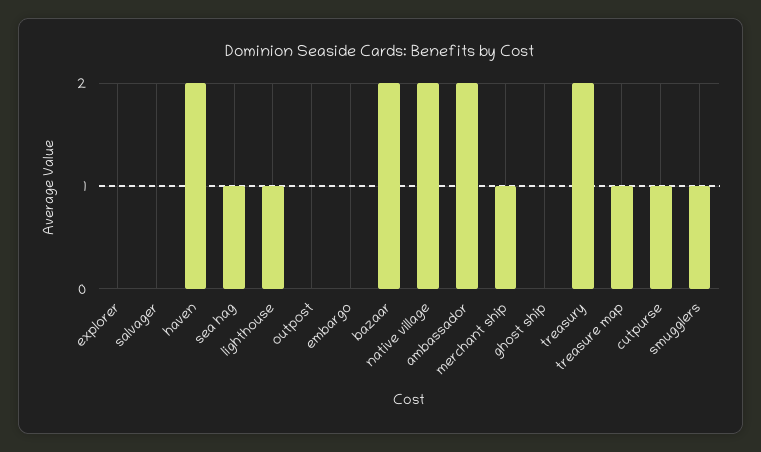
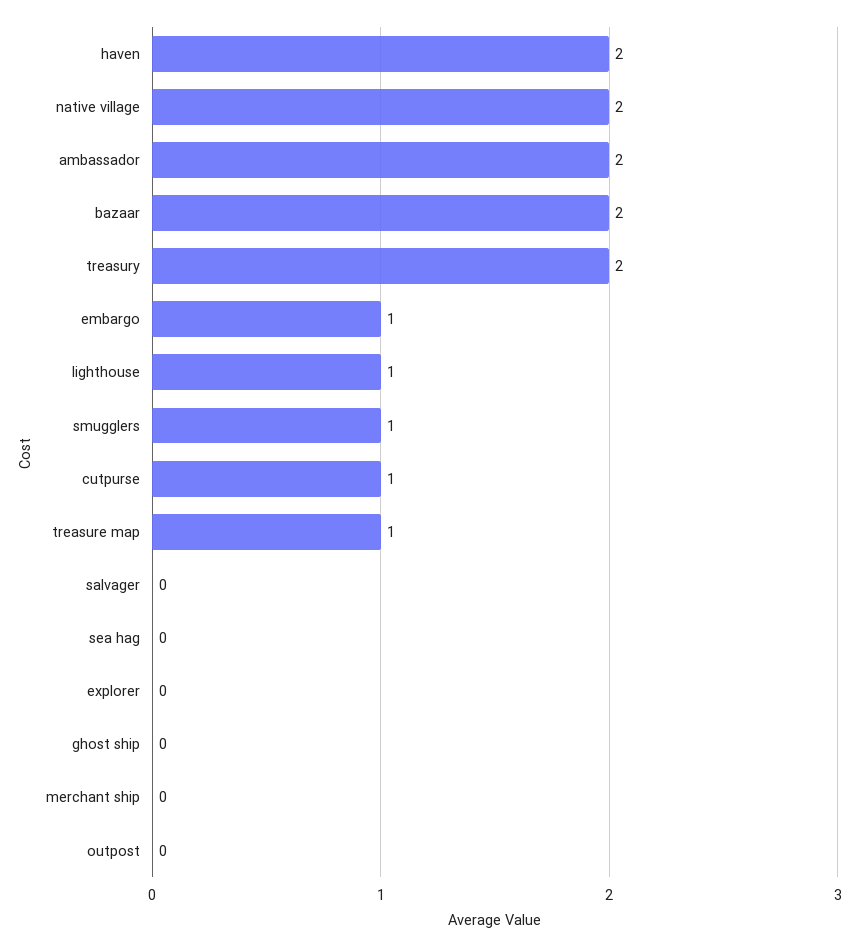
  {
    "explorer": 0,
    "salvager": 0,
    "haven": 2,
-   "sea hag": 1,
+   "sea hag": 0,
    "lighthouse": 1,
    "outpost": 0,
-   "embargo": 0,
+   "embargo": 1,
    "bazaar": 2,
    "native village": 2,
    "ambassador": 2,
-   "merchant ship": 1,
+   "merchant ship": 0,
    "ghost ship": 0,
    "treasury": 2,
    "treasure map": 1,
    "cutpurse": 1,
    "smugglers": 1
  }

